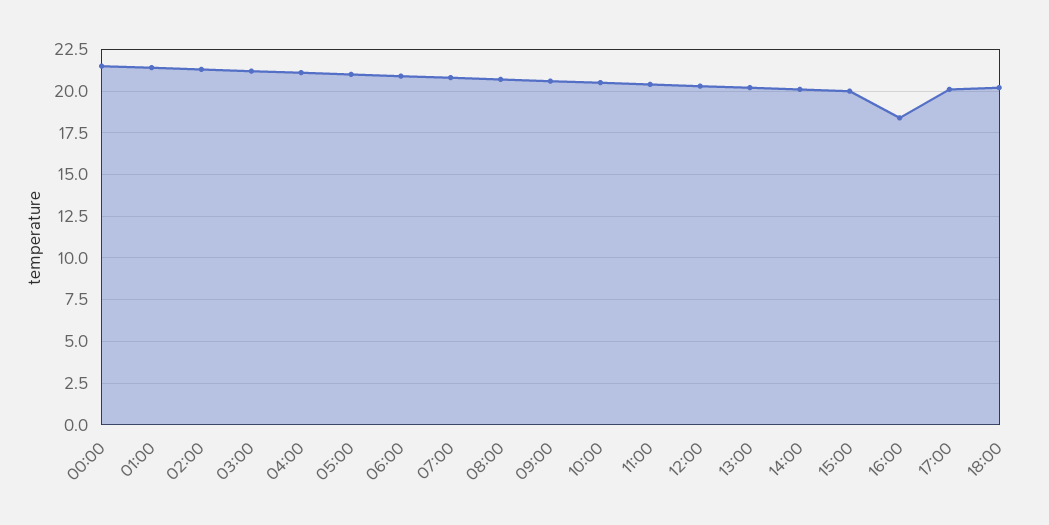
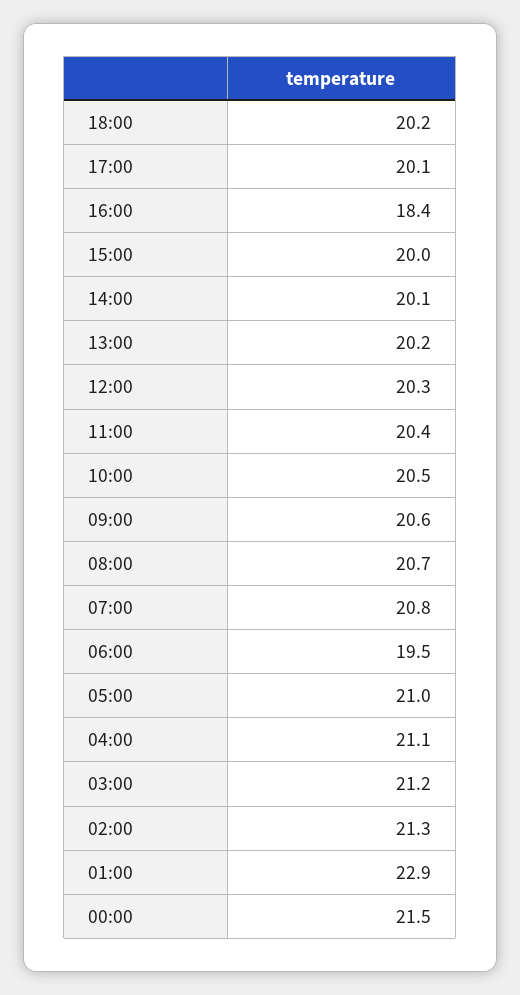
  {
    "00:00": 21.5,
-   "01:00": 21.5,
+   "01:00": 22.9,
    "02:00": 21.3,
    "03:00": 21.2,
    "04:00": 21.1,
    "05:00": 21,
-   "06:00": 21,
+   "06:00": 19.5,
    "07:00": 20.8,
    "08:00": 20.7,
    "09:00": 20.6,
    "10:00": 20.5,
    "11:00": 20.4,
    "12:00": 20.3,
    "13:00": 20.2,
    "14:00": 20.1,
    "15:00": 20,
    "16:00": 18.4,
    "17:00": 20.1,
    "18:00": 20.2
  }

